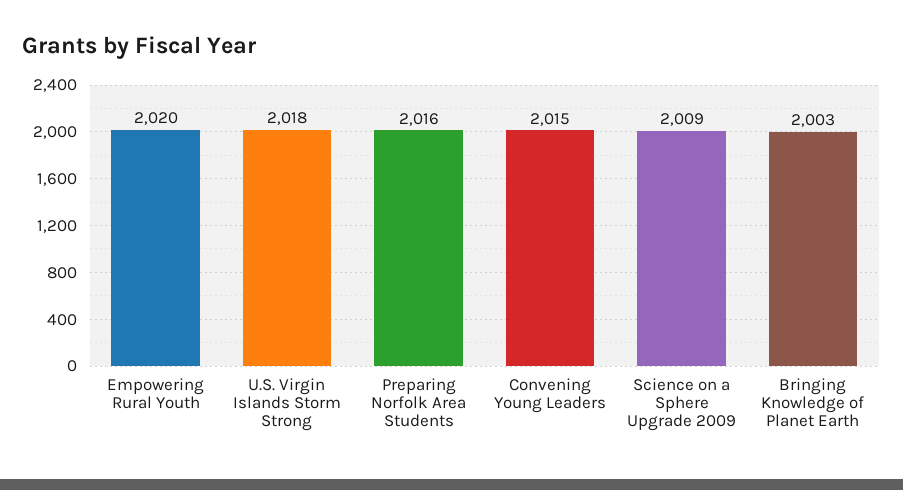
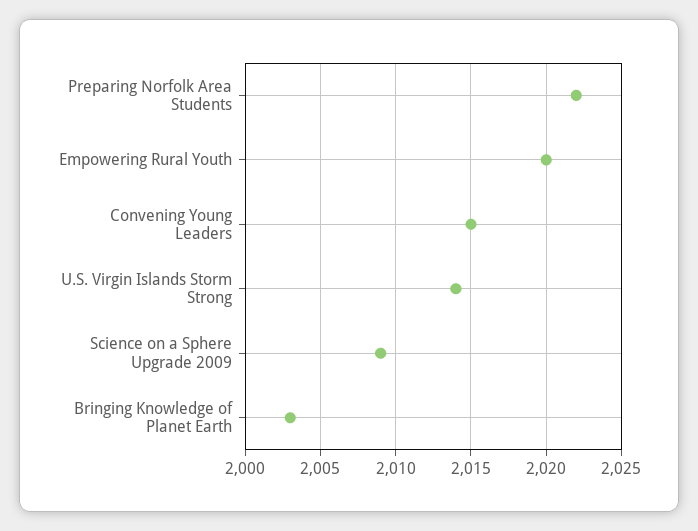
  {
    "Empowering Rural Youth": 2020,
-   "U.S. Virgin Islands Storm Strong": 2018,
+   "U.S. Virgin Islands Storm Strong": 2014,
-   "Preparing Norfolk Area Students": 2016,
+   "Preparing Norfolk Area Students": 2022,
    "Convening Young Leaders": 2015,
    "Science on a Sphere Upgrade 2009": 2009,
    "Bringing Knowledge of Planet Earth": 2003
  }

